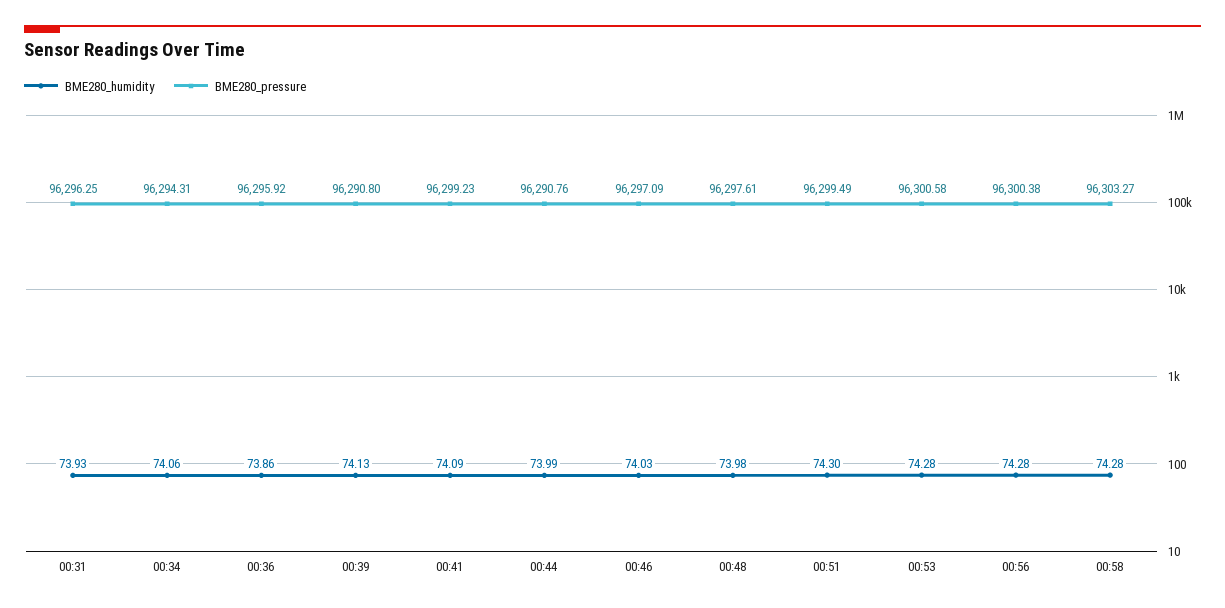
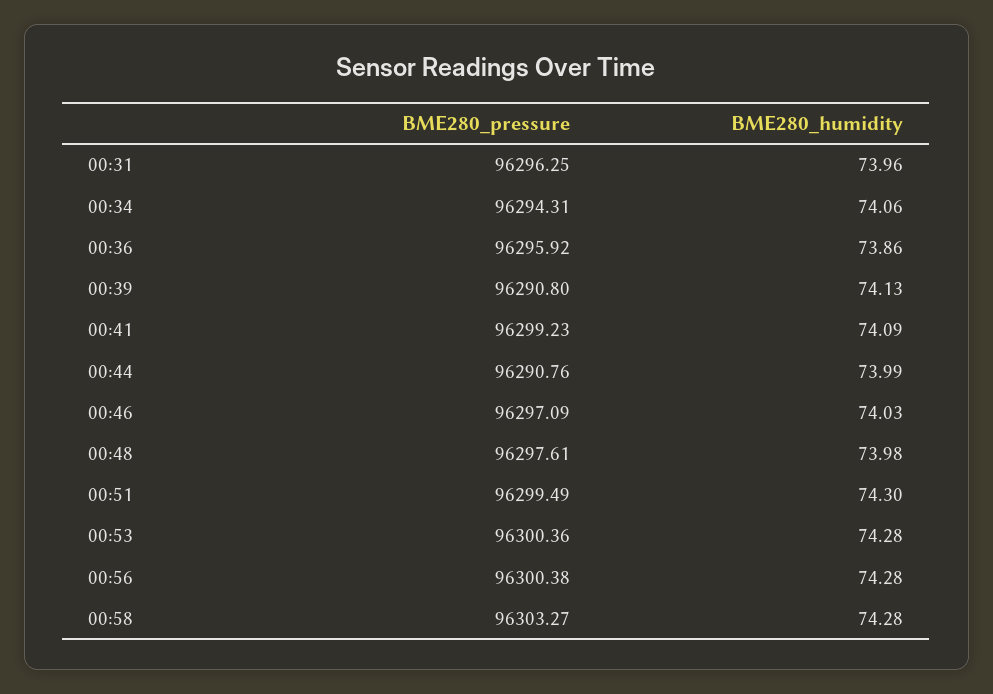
  {
    "BME280_humidity": {
-     "00:31": 73.93,
+     "00:31": 73.96,
      "00:34": 74.06,
      "00:36": 73.86,
      "00:39": 74.13,
      "00:41": 74.09,
      "00:44": 73.99,
      "00:46": 74.03,
      "00:48": 73.98,
      "00:51": 74.3,
      "00:53": 74.28,
      "00:56": 74.28,
      "00:58": 74.28
    },
    "BME280_pressure": {
      "00:31": 96296.25,
      "00:34": 96294.31,
      "00:36": 96295.92,
      "00:39": 96290.8,
      "00:41": 96299.23,
      "00:44": 96290.76,
      "00:46": 96297.09,
      "00:48": 96297.61,
      "00:51": 96299.49,
-     "00:53": 96300.58,
+     "00:53": 96300.36,
      "00:56": 96300.38,
      "00:58": 96303.27
    }
  }

